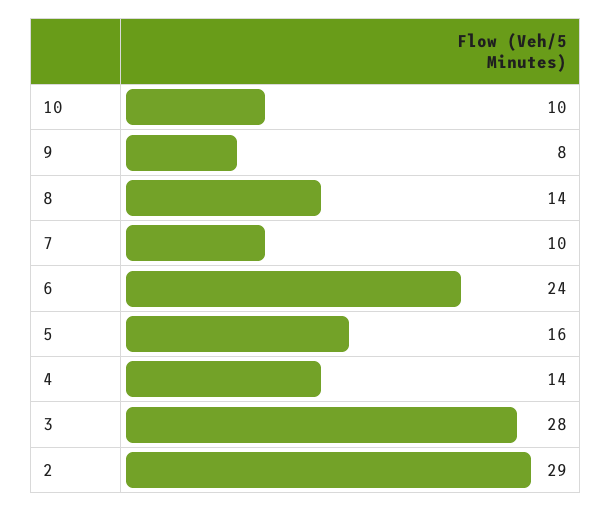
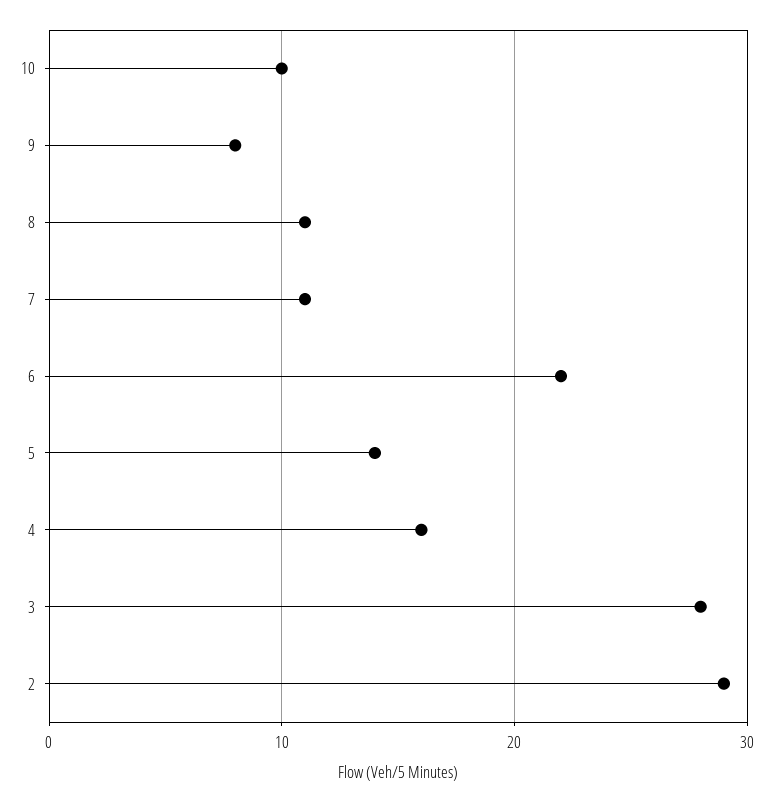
  {
    "10": 10,
    "9": 8,
-   "8": 14,
+   "8": 11,
-   "7": 10,
+   "7": 11,
-   "6": 24,
+   "6": 22,
-   "5": 16,
+   "5": 14,
-   "4": 14,
+   "4": 16,
    "3": 28,
    "2": 29
  }

